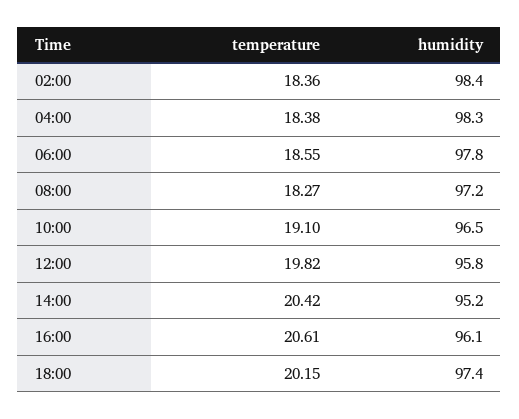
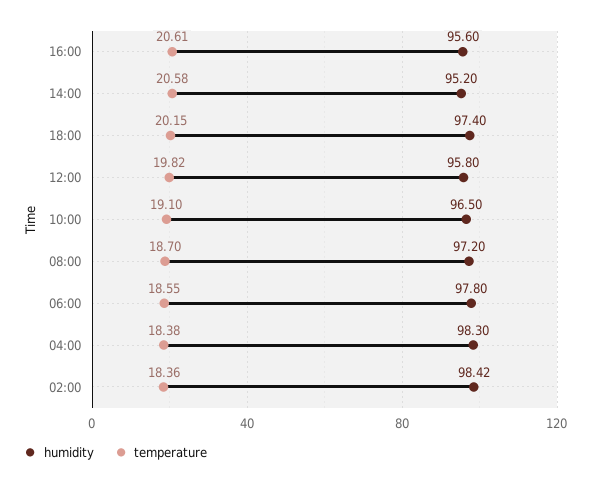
  {
    "temperature": {
      "02:00": 18.36,
      "04:00": 18.38,
      "06:00": 18.55,
-     "08:00": 18.27,
+     "08:00": 18.7,
      "10:00": 19.1,
      "12:00": 19.82,
-     "14:00": 20.42,
+     "14:00": 20.58,
      "16:00": 20.61,
      "18:00": 20.15
    },
    "humidity": {
      "02:00": 98.42,
      "04:00": 98.3,
      "06:00": 97.8,
      "08:00": 97.2,
      "10:00": 96.5,
      "12:00": 95.8,
      "14:00": 95.2,
-     "16:00": 96.1,
+     "16:00": 95.6,
      "18:00": 97.4
    }
  }

